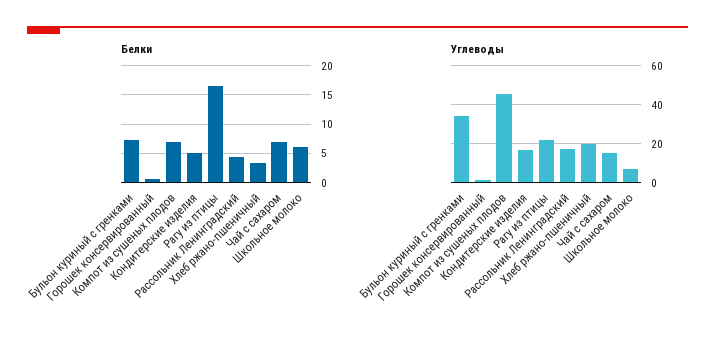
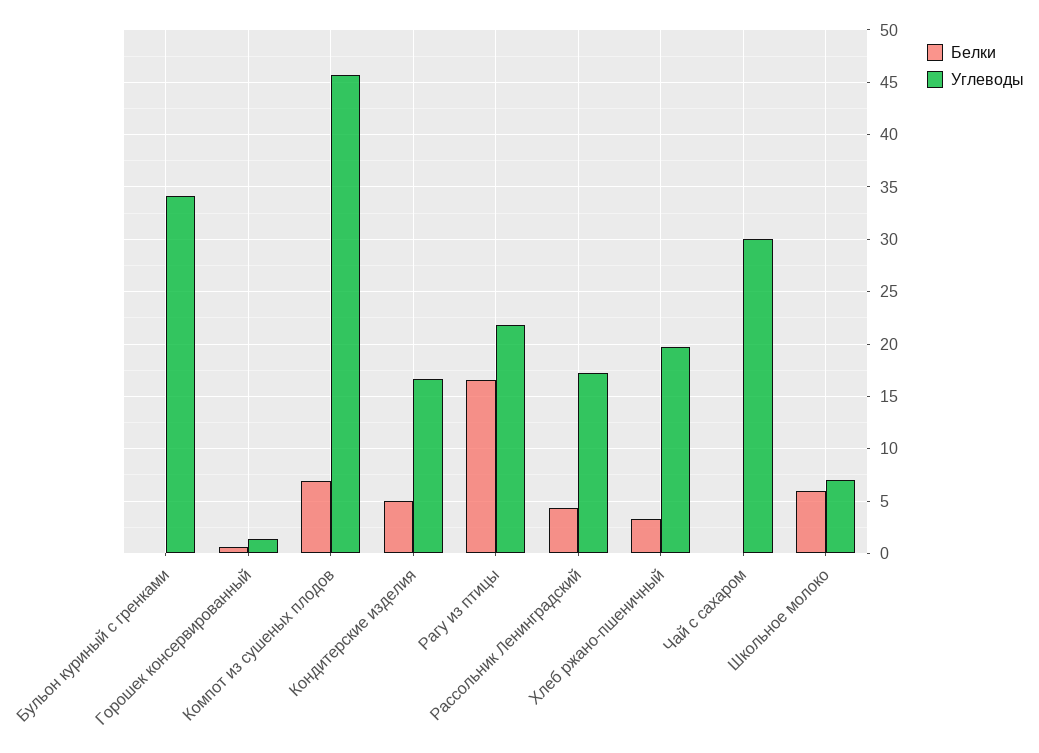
  {
    "Белки": {
-     "Бульон куриный с гренками": 7.5,
+     "Бульон куриный с гренками": 0,
      "Горошек консервированный": 1,
      "Компот из сушеных плодов": 7,
      "Кондитерские изделия": 5,
      "Рагу из птицы": 17,
      "Рассольник Ленинградский": 4,
      "Хлеб ржано-пшеничный": 3,
-     "Чай с сахаром": 7.5,
+     "Чай с сахаром": 0,
      "Школьное молоко": 6
    },
    "Углеводы": {
      "Бульон куриный с гренками": 34,
      "Горошек консервированный": 1,
      "Компот из сушеных плодов": 46,
      "Кондитерские изделия": 17,
      "Рагу из птицы": 22,
      "Рассольник Ленинградский": 17,
      "Хлеб ржано-пшеничный": 20,
-     "Чай с сахаром": 15,
+     "Чай с сахаром": 30,
      "Школьное молоко": 7
    }
  }

